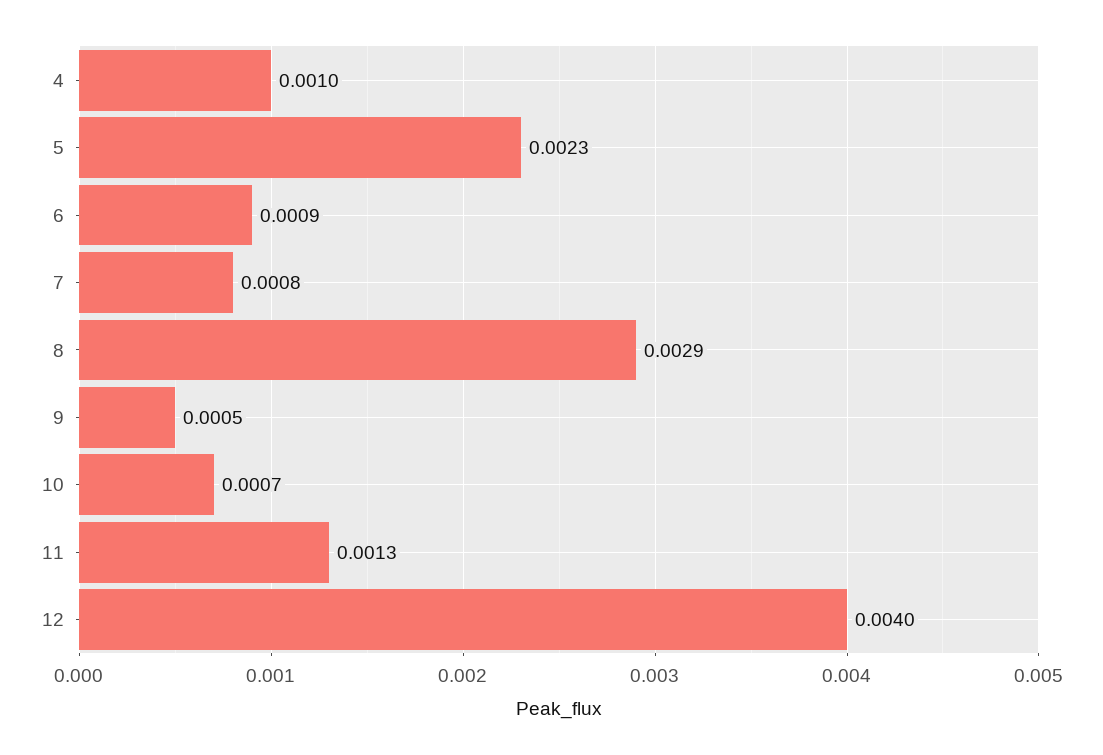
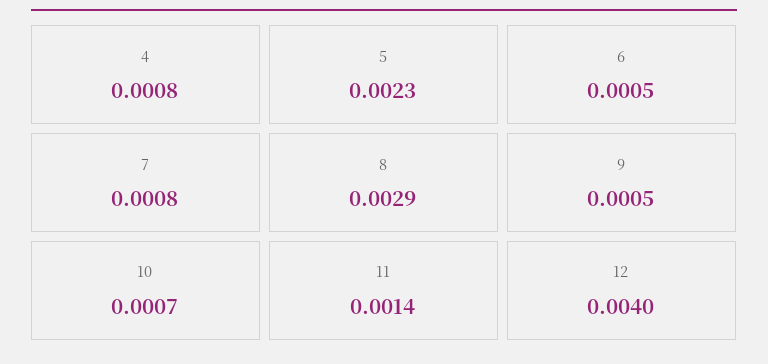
  {
-   "4": 0.001,
+   "4": 0.0008,
    "5": 0.0023,
-   "6": 0.0009,
+   "6": 0.0005,
    "7": 0.0008,
    "8": 0.0029,
    "9": 0.0005,
    "10": 0.0007,
-   "11": 0.0013,
+   "11": 0.0014,
    "12": 0.004
  }

